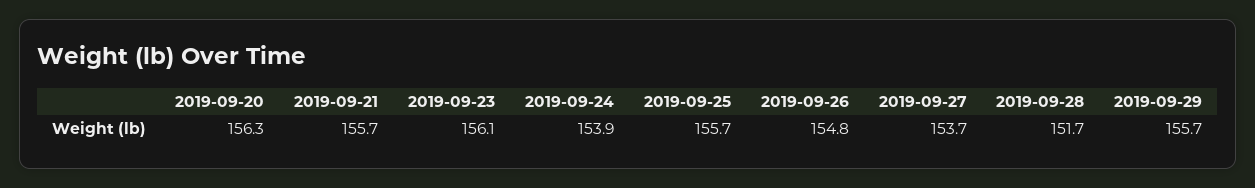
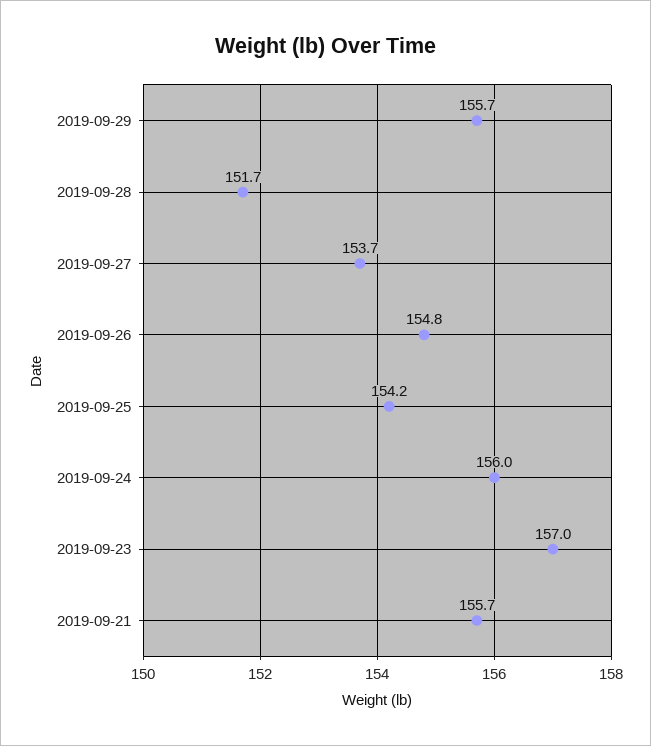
  {
-   "2019-09-20": 156.3,
    "2019-09-21": 155.7,
-   "2019-09-23": 156.1,
+   "2019-09-23": 157,
-   "2019-09-24": 153.9,
+   "2019-09-24": 156,
-   "2019-09-25": 155.7,
+   "2019-09-25": 154.2,
    "2019-09-26": 154.8,
    "2019-09-27": 153.7,
    "2019-09-28": 151.7,
    "2019-09-29": 155.7
  }

